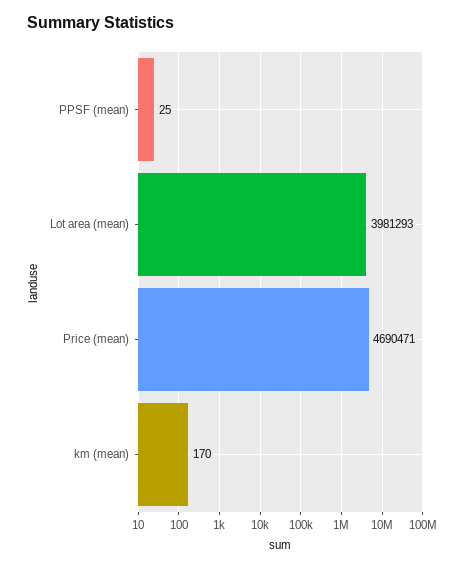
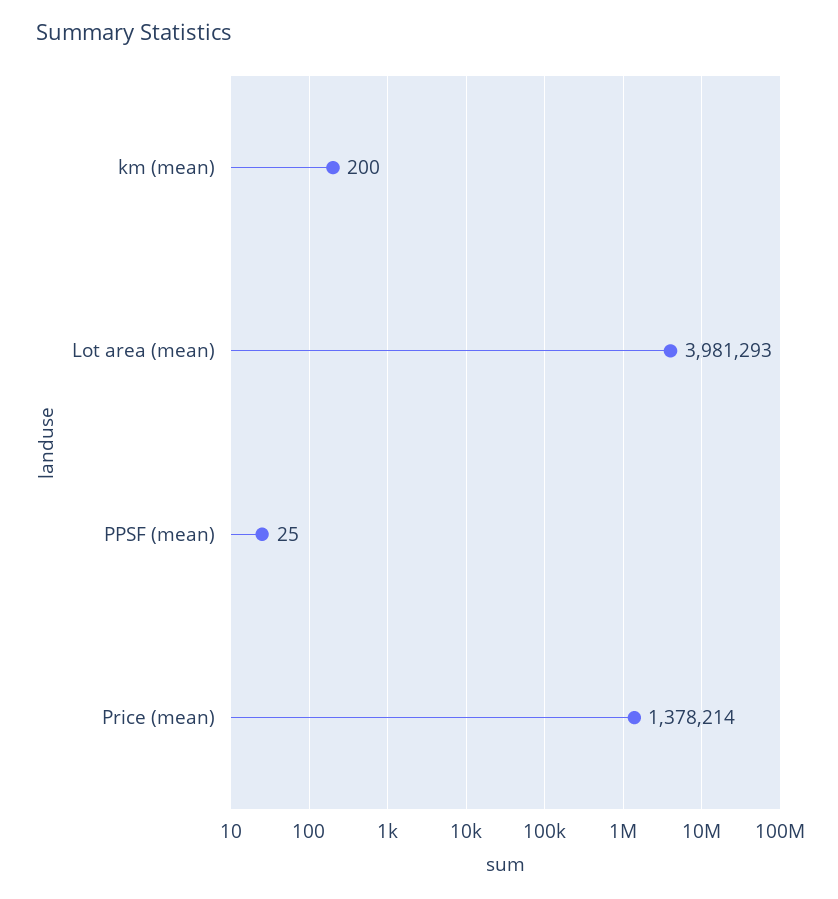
  {
    "PPSF (mean)": 25,
    "Lot area (mean)": 3981293,
-   "Price (mean)": 4690471,
+   "Price (mean)": 1378214,
-   "km (mean)": 170
+   "km (mean)": 200
  }

